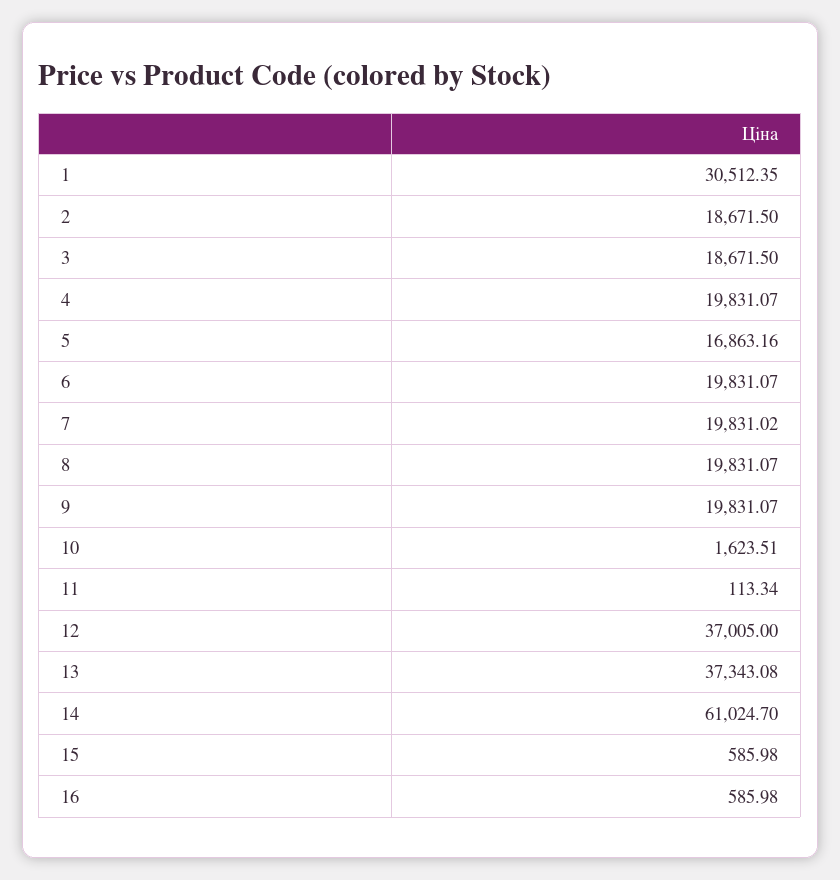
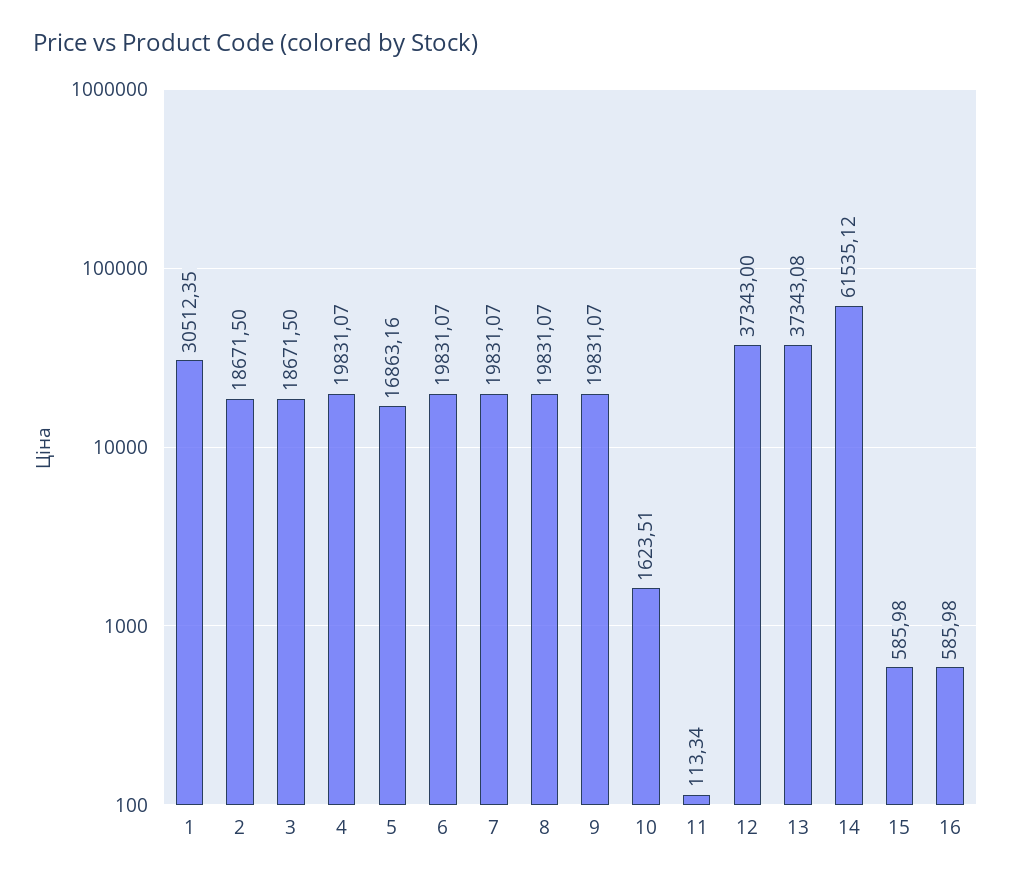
  {
    "1": 30512.35,
    "2": 18671.5,
    "3": 18671.5,
    "4": 19831.07,
    "5": 16863.16,
    "6": 19831.07,
-   "7": 19831.02,
+   "7": 19831.07,
    "8": 19831.07,
    "9": 19831.07,
    "10": 1623.51,
    "11": 113.34,
-   "12": 37005,
+   "12": 37343,
    "13": 37343.08,
-   "14": 61024.7,
+   "14": 61535.12,
    "15": 585.98,
    "16": 585.98
  }

